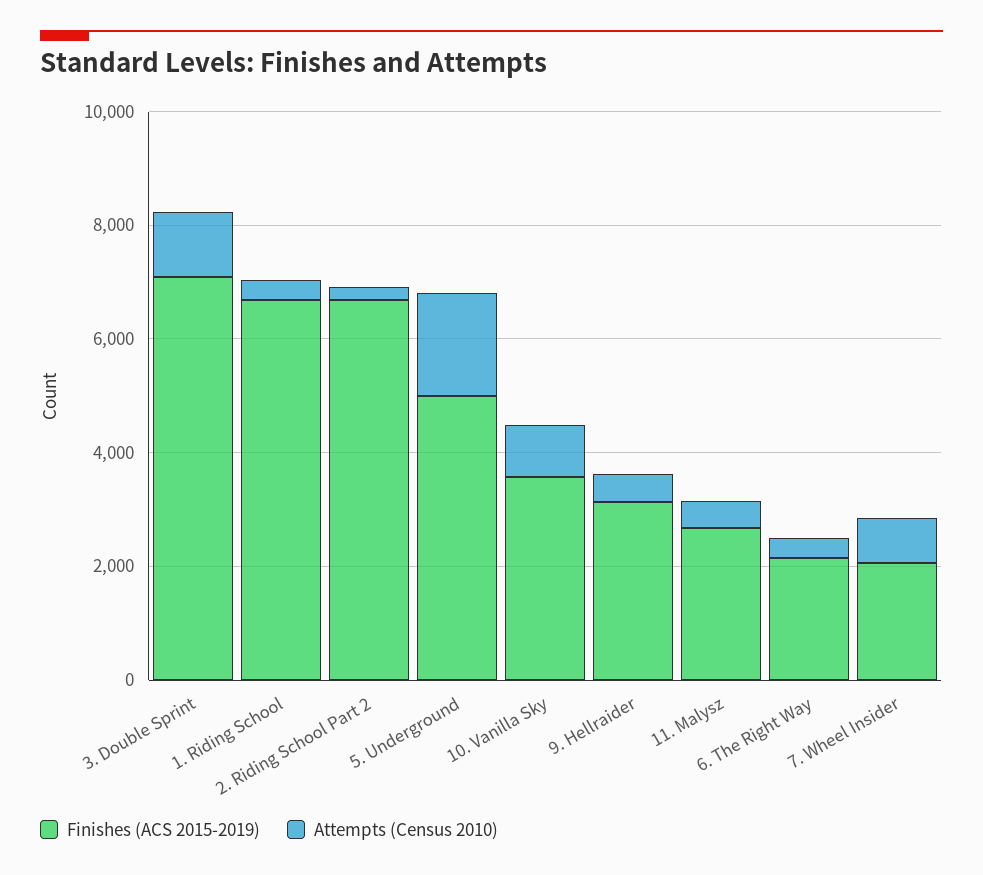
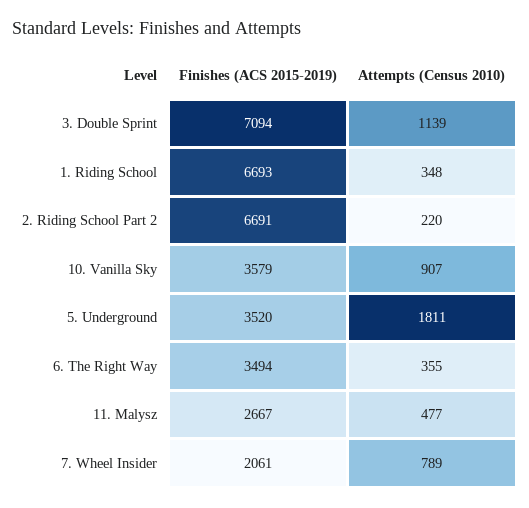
  {
    "Finishes (ACS 2015-2019)": {
      "3. Double Sprint": 7094,
      "1. Riding School": 6693,
      "2. Riding School Part 2": 6691,
-     "5. Underground": 5000,
+     "5. Underground": 3520,
      "10. Vanilla Sky": 3579,
-     "9. Hellraider": 3000,
      "11. Malysz": 2667,
-     "6. The Right Way": 2000,
+     "6. The Right Way": 3494,
      "7. Wheel Insider": 2061
    },
    "Attempts (Census 2010)": {
      "3. Double Sprint": 1139,
      "1. Riding School": 348,
      "2. Riding School Part 2": 220,
      "5. Underground": 1811,
      "10. Vanilla Sky": 907,
-     "9. Hellraider": 500,
      "11. Malysz": 477,
      "6. The Right Way": 355,
      "7. Wheel Insider": 789
    }
  }

